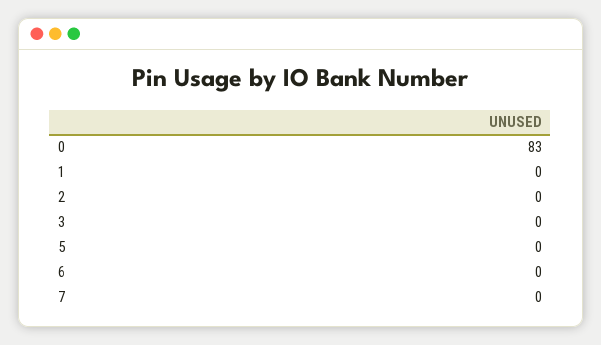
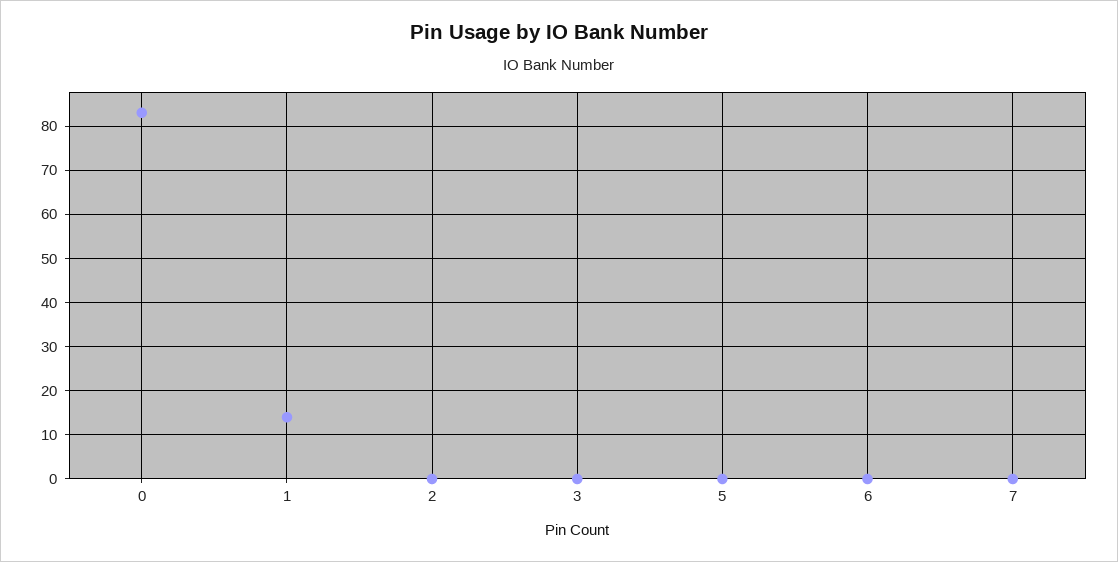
  {
    "0": 83,
-   "1": 0,
+   "1": 15,
    "2": 0,
    "3": 0,
    "5": 0,
    "6": 0,
    "7": 0
  }

